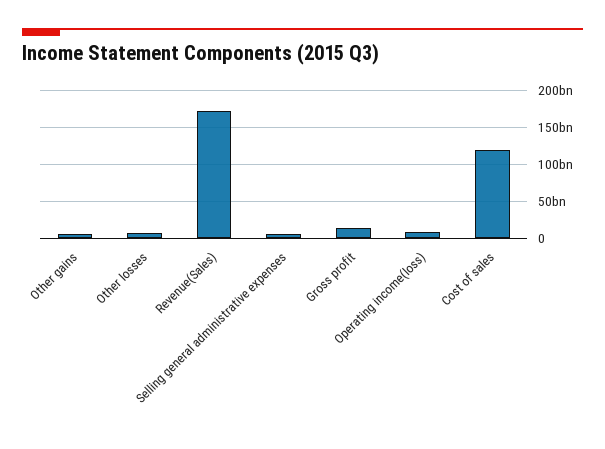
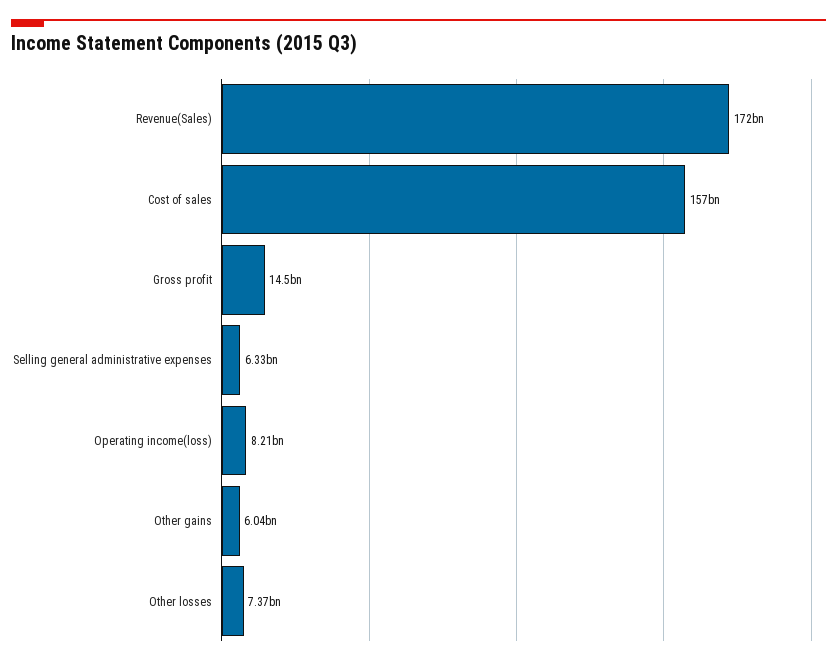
  {
    "Other gains": 6040000000,
    "Other losses": 7370000000,
    "Revenue(Sales)": 172000000000,
    "Selling general administrative expenses": 6330000000,
    "Gross profit": 14500000000,
    "Operating income(loss)": 8210000000,
-   "Cost of sales": 120000000000
+   "Cost of sales": 157000000000
  }

